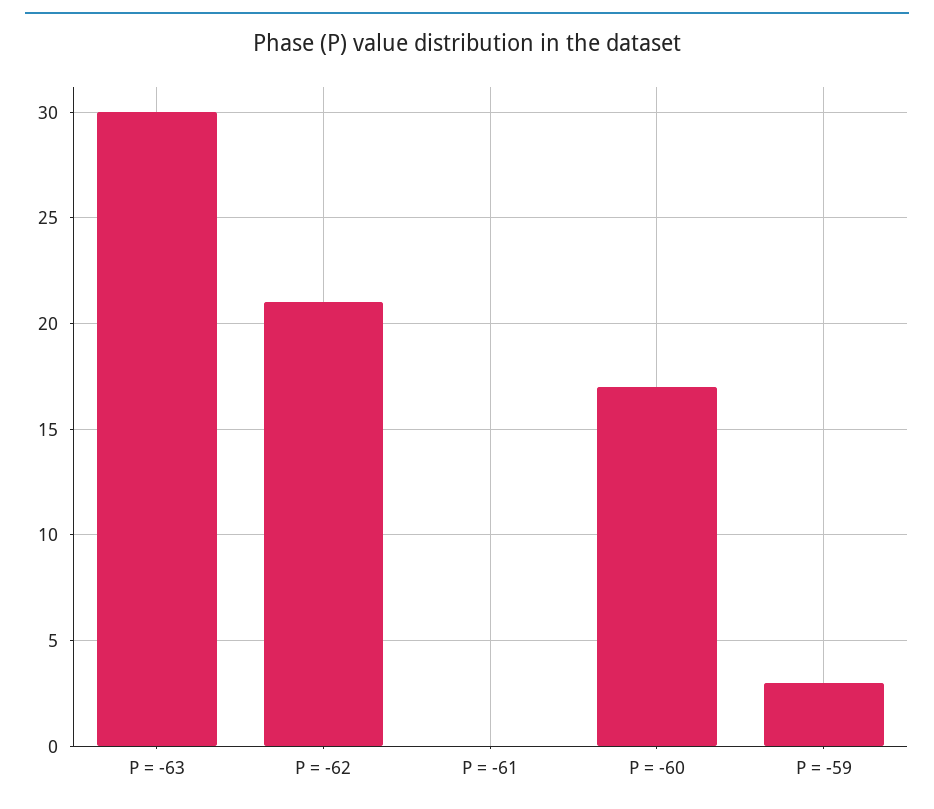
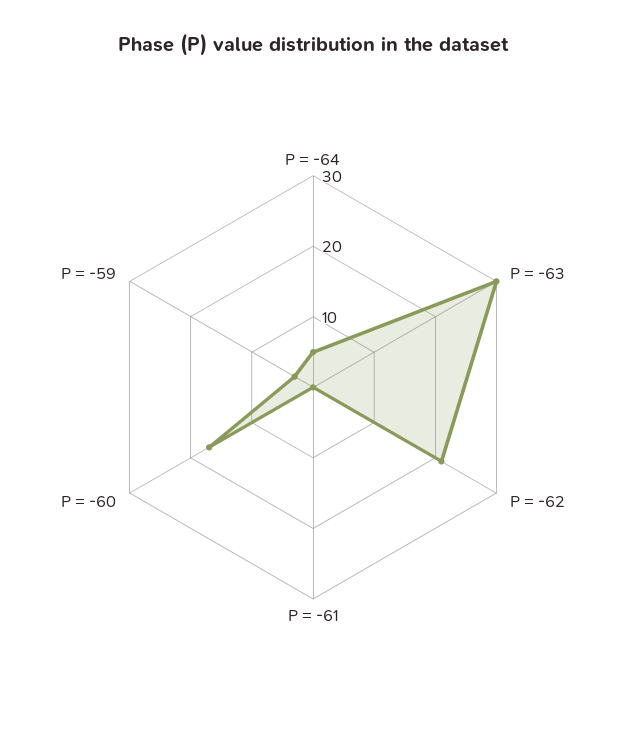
  {
    "P = -63": 30,
    "P = -62": 21,
    "P = -61": 0,
    "P = -60": 17,
-   "P = -59": 3
+   "P = -59": 3,
+   "P = -64": 5
  }

